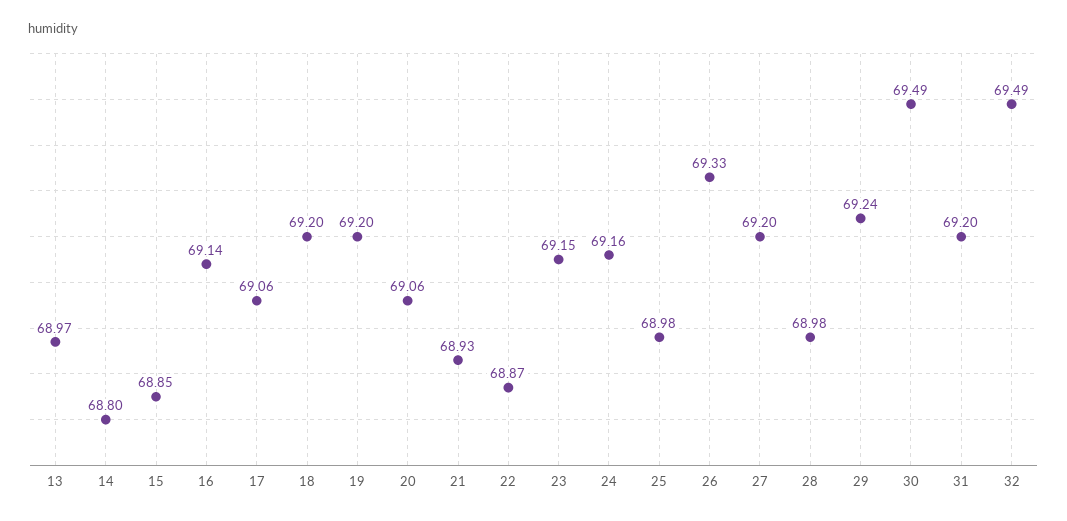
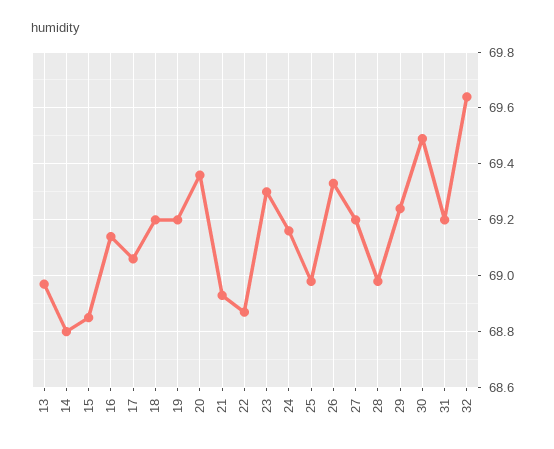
  {
    "13": 68.97,
    "14": 68.8,
    "15": 68.85,
    "16": 69.14,
    "17": 69.06,
    "18": 69.2,
    "19": 69.2,
-   "20": 69.06,
+   "20": 69.35,
    "21": 68.93,
    "22": 68.87,
-   "23": 69.15,
+   "23": 69.3,
    "24": 69.16,
    "25": 68.98,
    "26": 69.33,
    "27": 69.2,
    "28": 68.98,
    "29": 69.24,
    "30": 69.49,
    "31": 69.2,
-   "32": 69.49
+   "32": 69.65
  }

